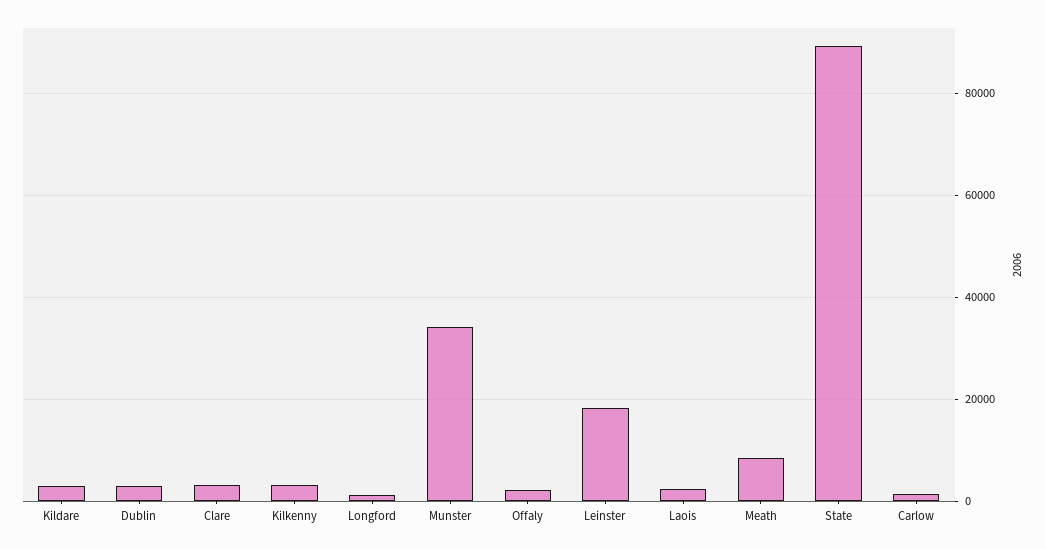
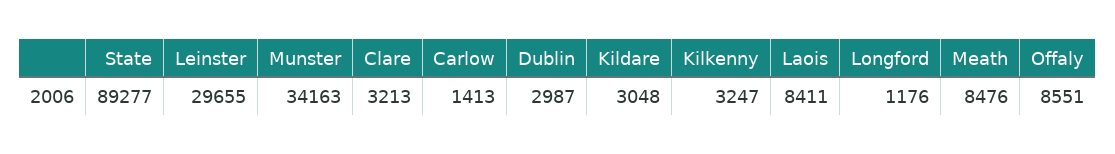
  {
    "Kildare": 3048,
    "Dublin": 2987,
    "Clare": 3213,
    "Kilkenny": 3247,
    "Longford": 1176,
    "Munster": 34163,
-   "Offaly": 2000,
+   "Offaly": 8551,
-   "Leinster": 18000,
+   "Leinster": 29655,
-   "Laois": 2000,
+   "Laois": 8411,
    "Meath": 8476,
    "State": 89277,
    "Carlow": 1413
  }

